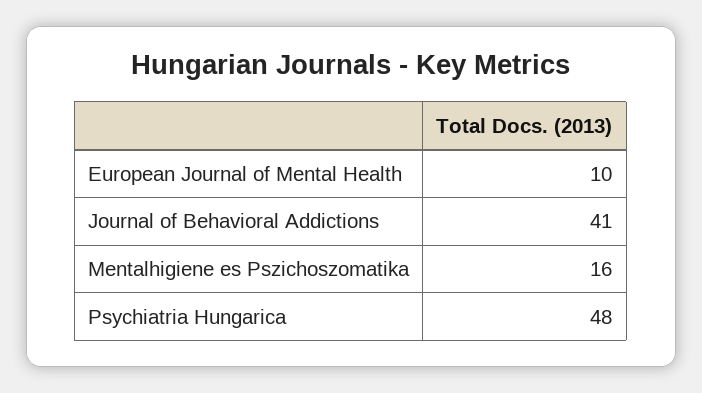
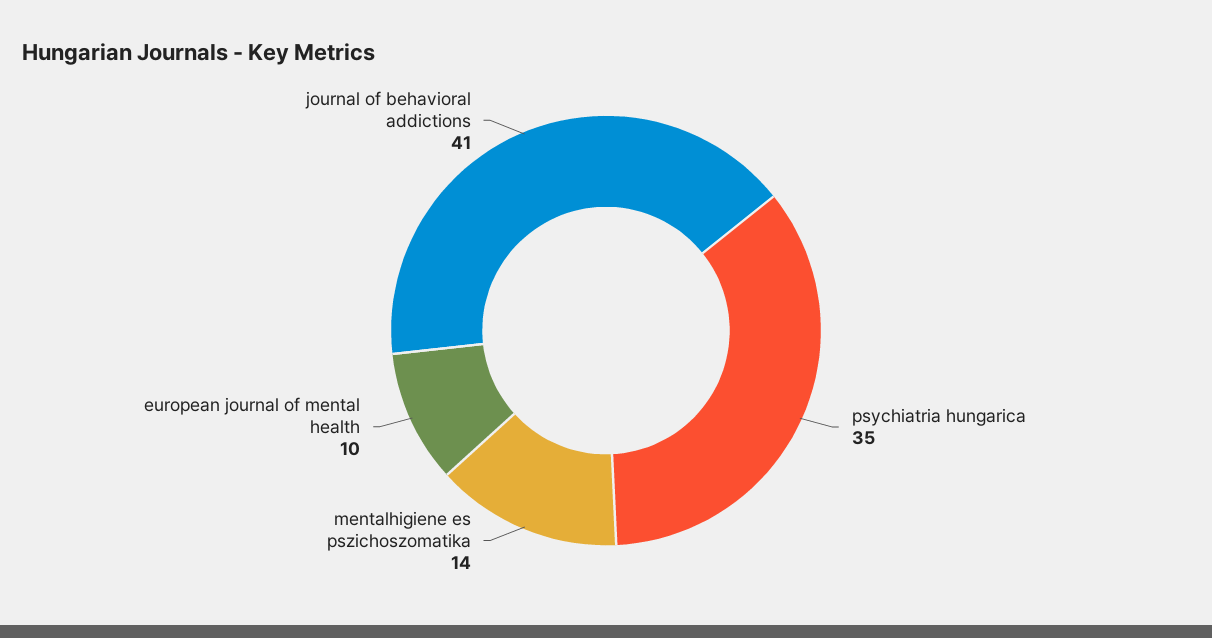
  {
    "European Journal of Mental Health": 10,
    "Journal of Behavioral Addictions": 41,
-   "Mentalhigiene es Pszichoszomatika": 16,
+   "Mentalhigiene es Pszichoszomatika": 14,
-   "Psychiatria Hungarica": 48
+   "Psychiatria Hungarica": 35
  }

